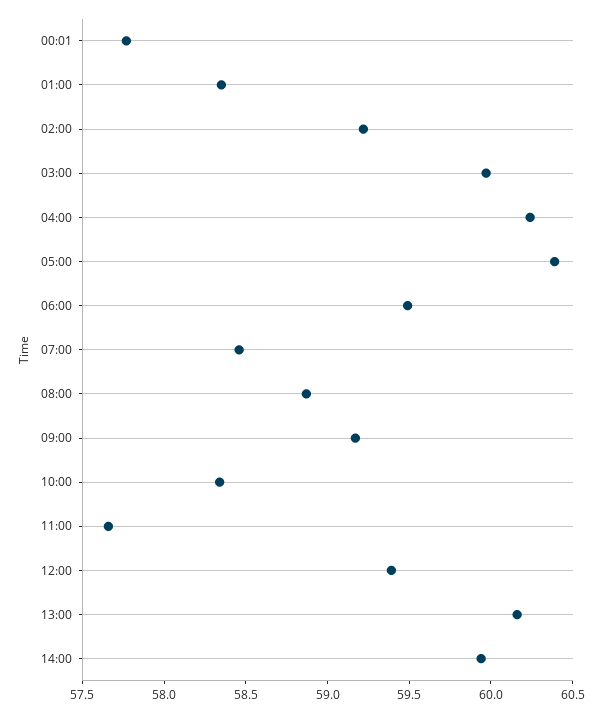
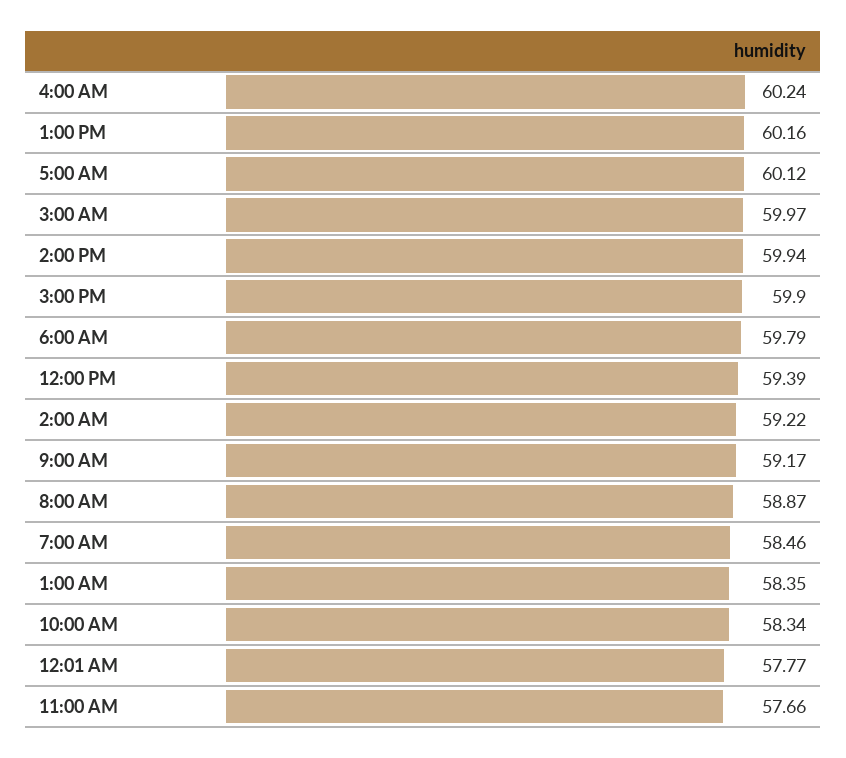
  {
    "00:01": 57.77,
    "01:00": 58.35,
    "02:00": 59.22,
    "03:00": 59.97,
    "04:00": 60.24,
-   "05:00": 60.4,
+   "05:00": 60.12,
-   "06:00": 59.5,
+   "06:00": 59.79,
    "07:00": 58.46,
    "08:00": 58.87,
    "09:00": 59.17,
    "10:00": 58.34,
    "11:00": 57.66,
    "12:00": 59.39,
    "13:00": 60.16,
-   "14:00": 59.94
+   "14:00": 59.94,
+   "3:00 PM": 59.9
  }

